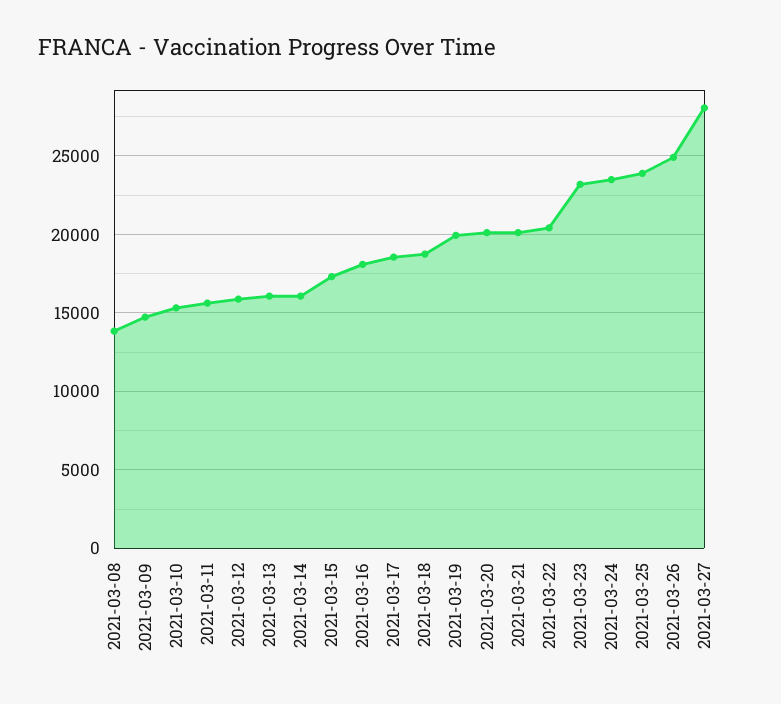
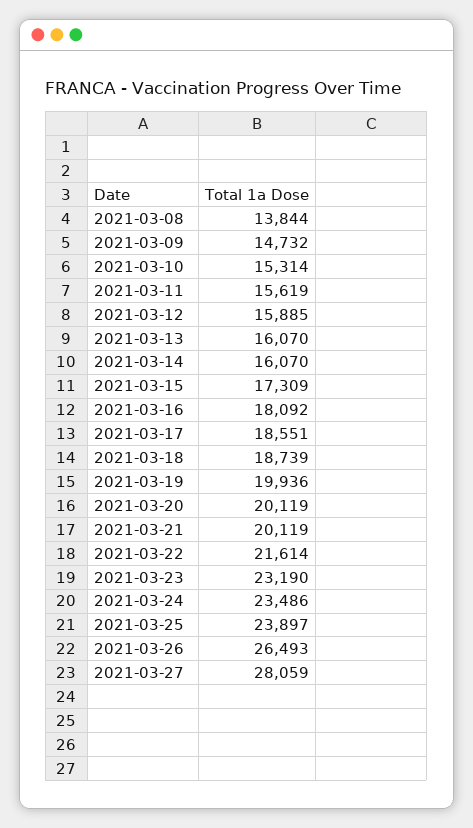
  {
    "2021-03-08": 13844,
    "2021-03-09": 14732,
    "2021-03-10": 15314,
    "2021-03-11": 15619,
    "2021-03-12": 15885,
    "2021-03-13": 16070,
    "2021-03-14": 16070,
    "2021-03-15": 17309,
    "2021-03-16": 18092,
    "2021-03-17": 18551,
    "2021-03-18": 18739,
    "2021-03-19": 19936,
    "2021-03-20": 20119,
    "2021-03-21": 20119,
-   "2021-03-22": 20500,
+   "2021-03-22": 21614,
    "2021-03-23": 23190,
    "2021-03-24": 23486,
    "2021-03-25": 23897,
-   "2021-03-26": 25000,
+   "2021-03-26": 26493,
    "2021-03-27": 28059
  }

